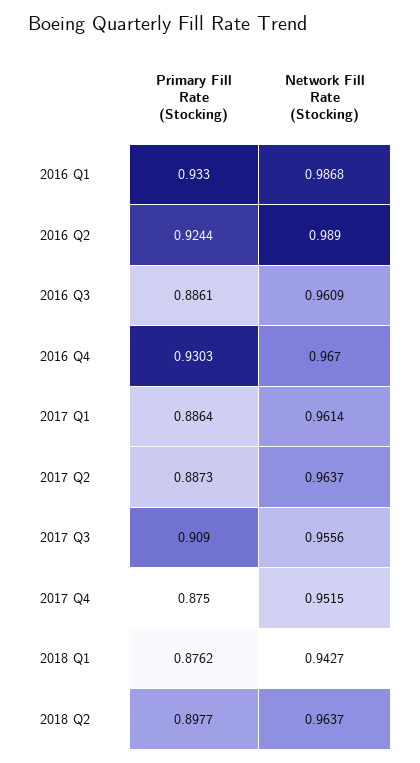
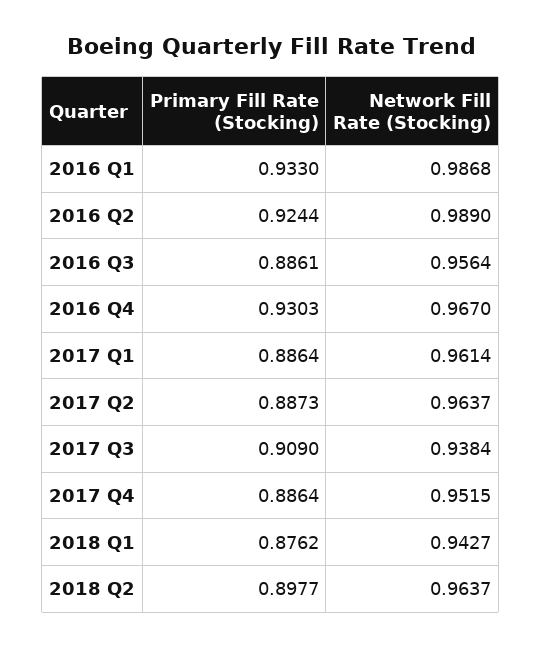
  {
    "Primary Fill Rate (Stocking)": {
      "2016 Q1": 0.933,
      "2016 Q2": 0.9244,
      "2016 Q3": 0.8861,
      "2016 Q4": 0.9303,
      "2017 Q1": 0.8864,
      "2017 Q2": 0.8873,
      "2017 Q3": 0.909,
-     "2017 Q4": 0.875,
+     "2017 Q4": 0.8864,
      "2018 Q1": 0.8762,
      "2018 Q2": 0.8977
    },
    "Network Fill Rate (Stocking)": {
      "2016 Q1": 0.9868,
      "2016 Q2": 0.989,
-     "2016 Q3": 0.9609,
+     "2016 Q3": 0.9564,
      "2016 Q4": 0.967,
      "2017 Q1": 0.9614,
      "2017 Q2": 0.9637,
-     "2017 Q3": 0.9556,
+     "2017 Q3": 0.9384,
      "2017 Q4": 0.9515,
      "2018 Q1": 0.9427,
      "2018 Q2": 0.9637
    }
  }

